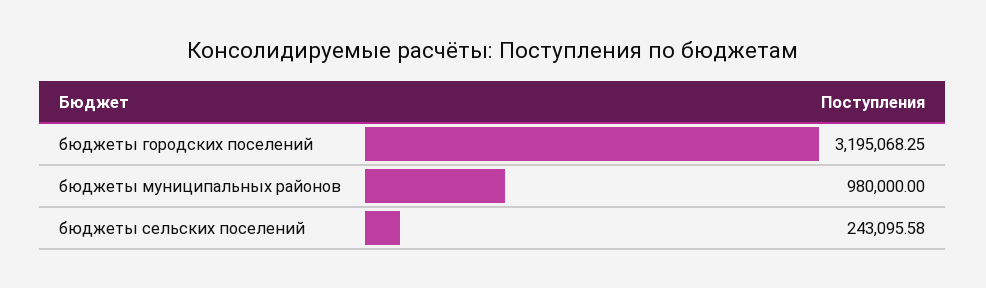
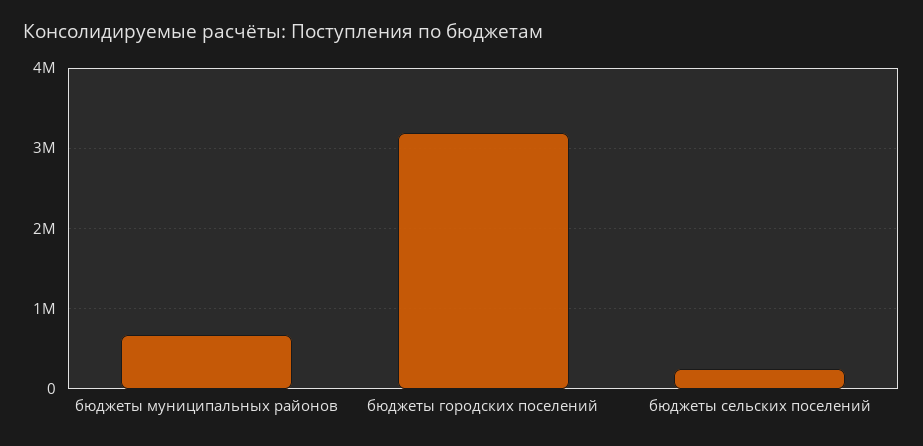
  {
    "бюджеты городских поселений": 3195068.25,
-   "бюджеты муниципальных районов": 980000,
+   "бюджеты муниципальных районов": 700000,
    "бюджеты сельских поселений": 243095.58
  }

